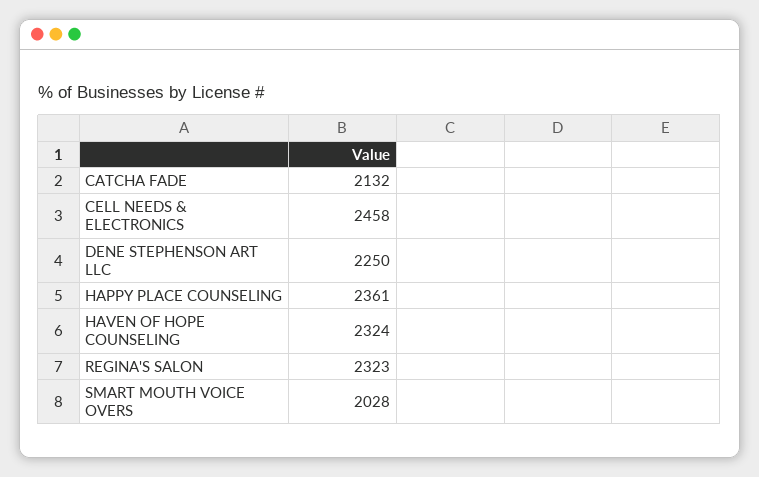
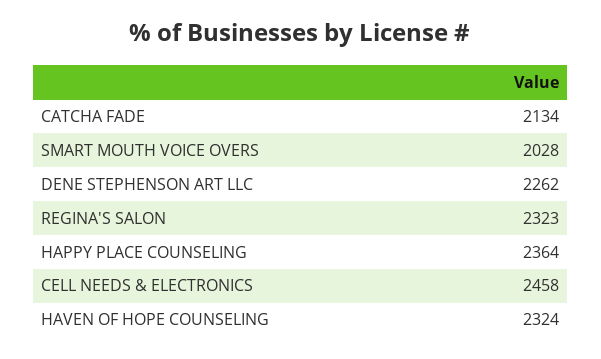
  {
-   "CATCHA FADE": 2132,
+   "CATCHA FADE": 2134,
    "CELL NEEDS & ELECTRONICS": 2458,
-   "DENE STEPHENSON ART LLC": 2250,
+   "DENE STEPHENSON ART LLC": 2262,
-   "HAPPY PLACE COUNSELING": 2361,
+   "HAPPY PLACE COUNSELING": 2364,
    "HAVEN OF HOPE COUNSELING": 2324,
    "REGINA'S SALON": 2323,
    "SMART MOUTH VOICE OVERS": 2028
  }

